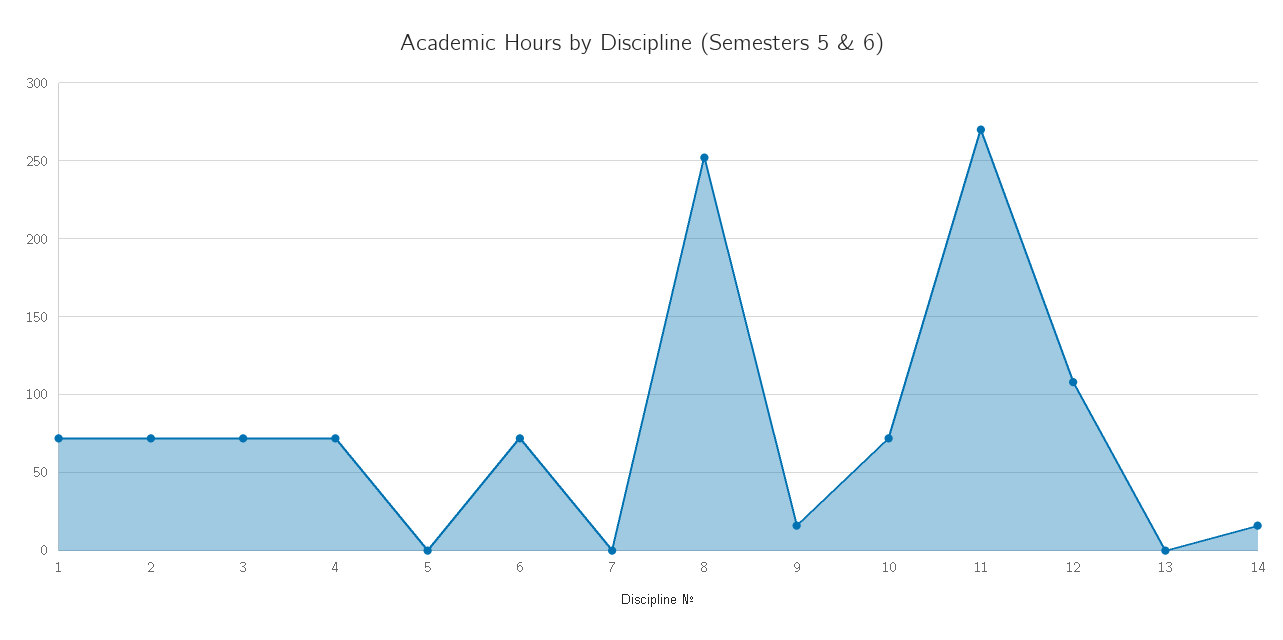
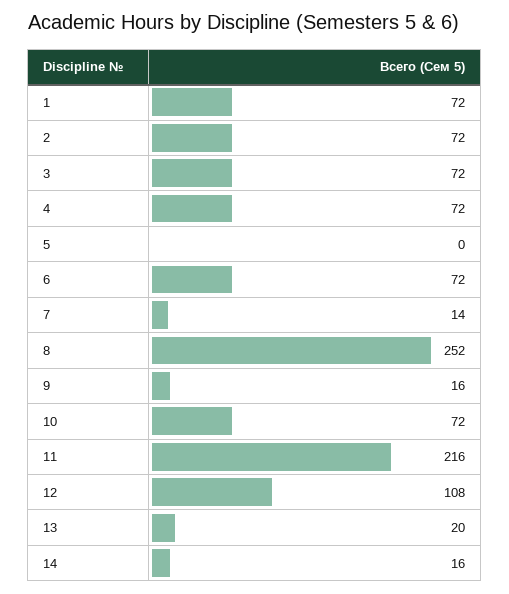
  {
    "1": 72,
    "2": 72,
    "3": 72,
    "4": 72,
    "5": 0,
    "6": 72,
-   "7": 0,
+   "7": 14,
    "8": 252,
    "9": 16,
    "10": 72,
-   "11": 270,
+   "11": 216,
    "12": 108,
-   "13": 0,
+   "13": 20,
    "14": 16
  }

